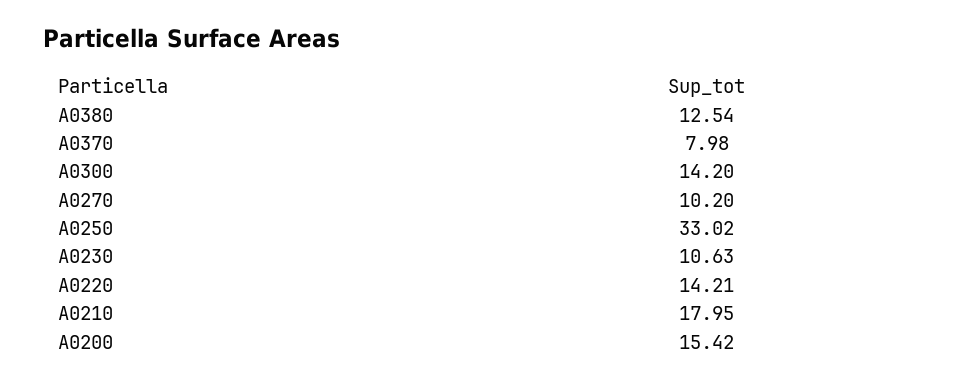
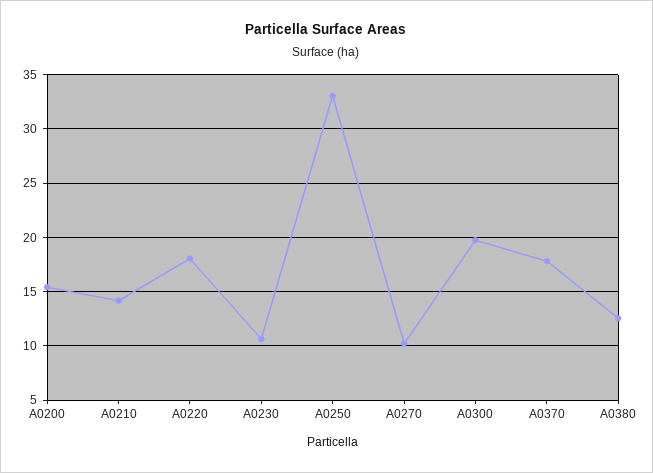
  {
    "A0380": 12.54,
-   "A0370": 7.98,
+   "A0370": 18,
-   "A0300": 14.2,
+   "A0300": 20,
    "A0270": 10.2,
    "A0250": 33.02,
    "A0230": 10.63,
-   "A0220": 14.21,
+   "A0220": 18,
-   "A0210": 17.95,
+   "A0210": 14,
    "A0200": 15.42
  }

